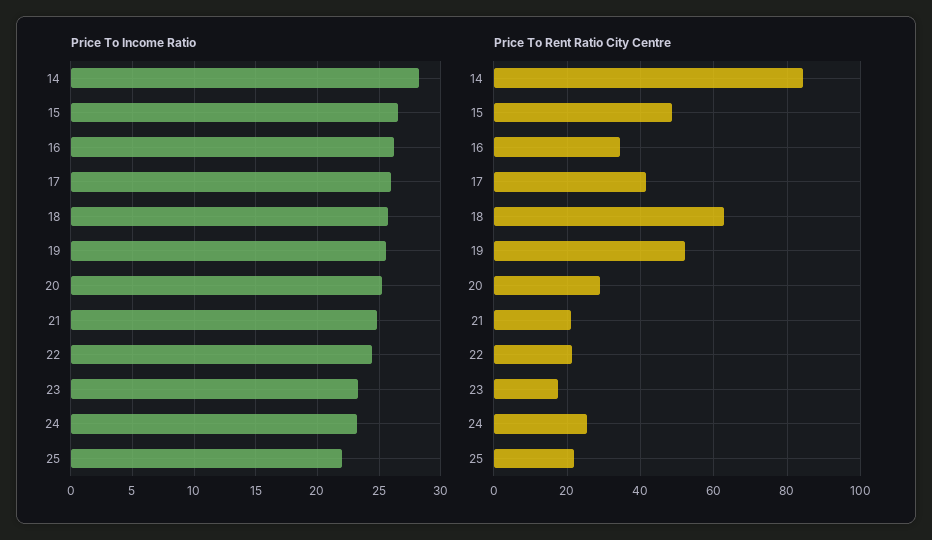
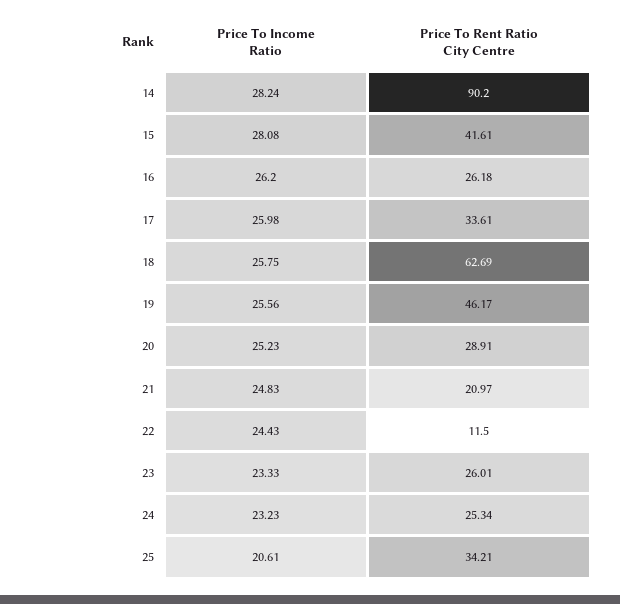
  {
    "Price To Income Ratio": {
      "14": 28.24,
-     "15": 26.5,
+     "15": 28.08,
      "16": 26.2,
      "17": 25.98,
      "18": 25.75,
      "19": 25.56,
      "20": 25.23,
      "21": 24.83,
      "22": 24.43,
      "23": 23.33,
      "24": 23.23,
-     "25": 22
+     "25": 20.61
    },
    "Price To Rent Ratio City Centre": {
-     "14": 84,
+     "14": 90.2,
-     "15": 48,
+     "15": 41.61,
-     "16": 34,
+     "16": 26.18,
-     "17": 42,
+     "17": 33.61,
      "18": 62.69,
-     "19": 52,
+     "19": 46.17,
      "20": 28.91,
      "21": 20.97,
-     "22": 22,
+     "22": 11.5,
-     "23": 18,
+     "23": 26.01,
      "24": 25.34,
-     "25": 22
+     "25": 34.21
    }
  }

